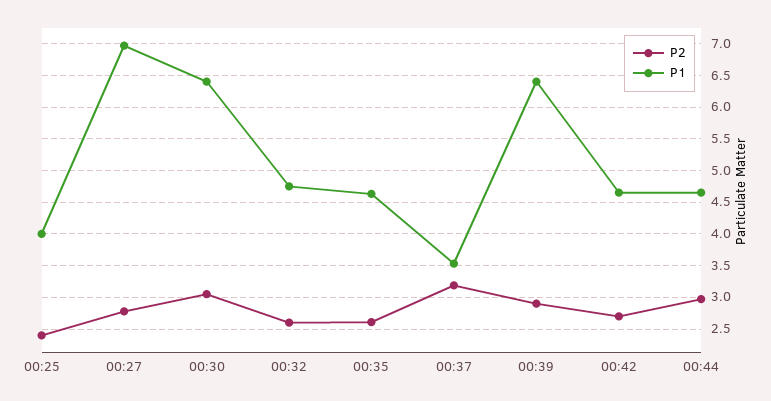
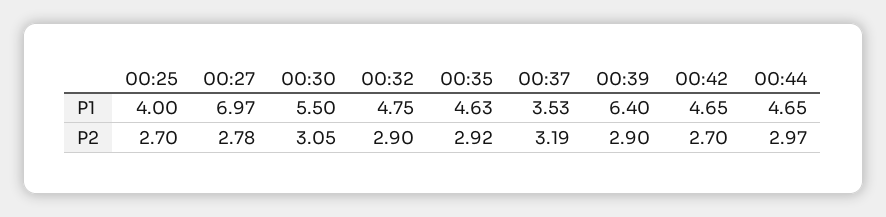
  {
    "P2": {
-     "00:25": 2.4,
+     "00:25": 2.7,
      "00:27": 2.78,
      "00:30": 3.05,
-     "00:32": 2.6,
+     "00:32": 2.9,
-     "00:35": 2.6,
+     "00:35": 2.92,
      "00:37": 3.19,
      "00:39": 2.9,
      "00:42": 2.7,
      "00:44": 2.97
    },
    "P1": {
      "00:25": 4,
      "00:27": 6.97,
-     "00:30": 6.4,
+     "00:30": 5.5,
      "00:32": 4.75,
      "00:35": 4.63,
      "00:37": 3.53,
      "00:39": 6.4,
      "00:42": 4.65,
      "00:44": 4.65
    }
  }

